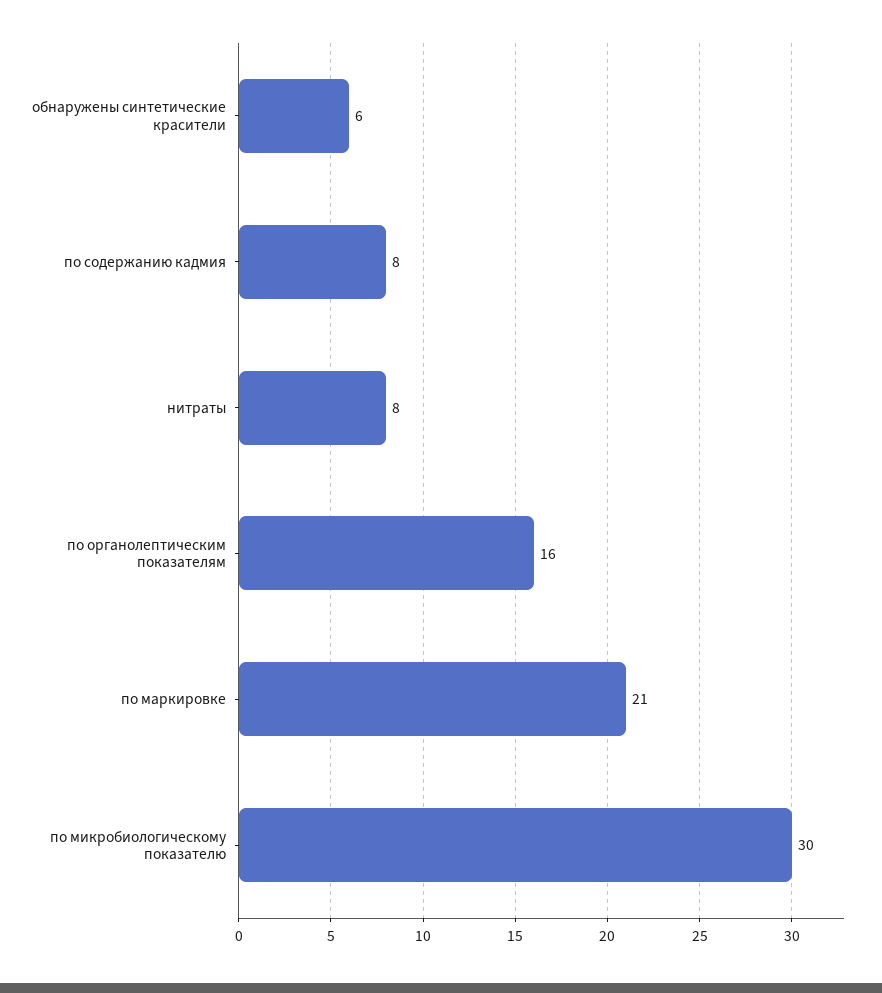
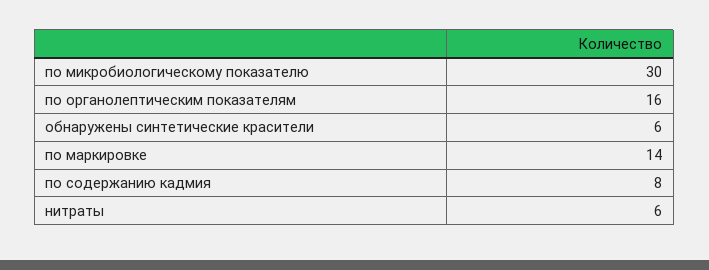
  {
    "обнаружены синтетические красители": 6,
    "по содержанию кадмия": 8,
-   "нитраты": 8,
+   "нитраты": 6,
    "по органолептическим показателям": 16,
-   "по маркировке": 21,
+   "по маркировке": 14,
    "по микробиологическому показателю": 30
  }

